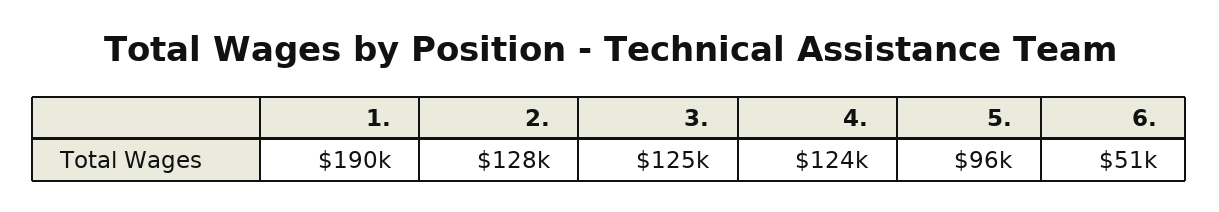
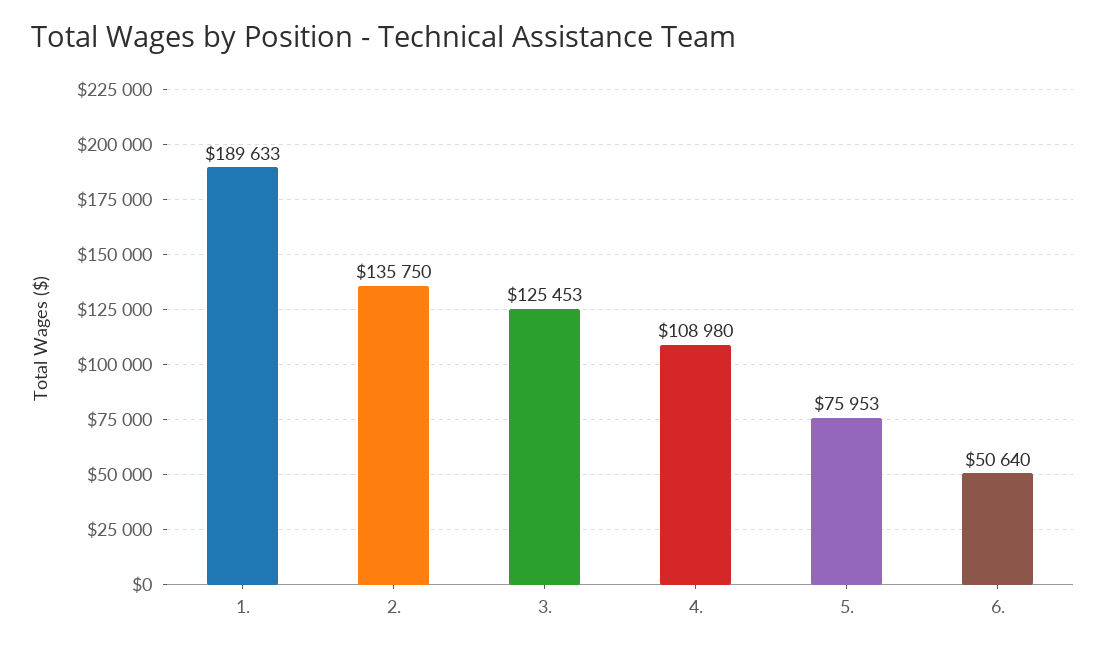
  {
    "1.": 189633,
-   "2.": 128000,
+   "2.": 135750,
    "3.": 125453,
-   "4.": 124000,
+   "4.": 108980,
-   "5.": 96000,
+   "5.": 75953,
    "6.": 50640
  }

